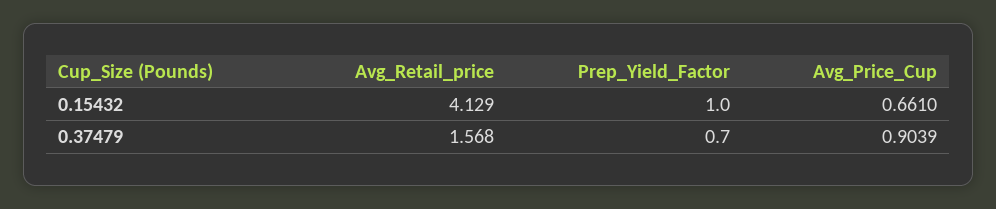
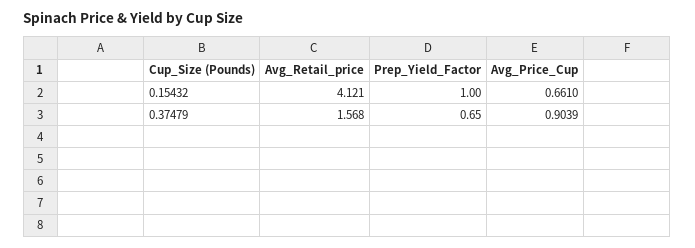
  {
    "Avg_Retail_price": {
-     "0.15432": 4.129,
+     "0.15432": 4.121,
      "0.37479": 1.568
    },
    "Prep_Yield_Factor": {
      "0.15432": 1,
-     "0.37479": 0.7
+     "0.37479": 0.65
    },
    "Avg_Price_Cup": {
      "0.15432": 0.661,
      "0.37479": 0.9039
    }
  }

